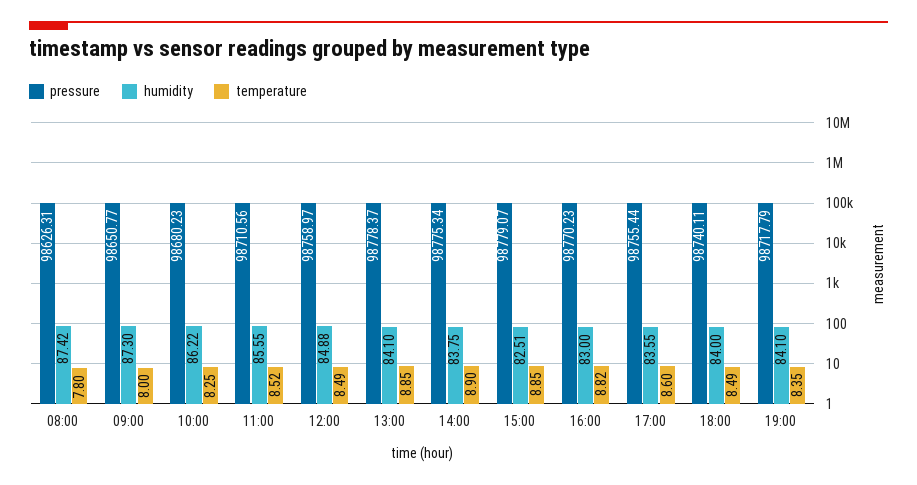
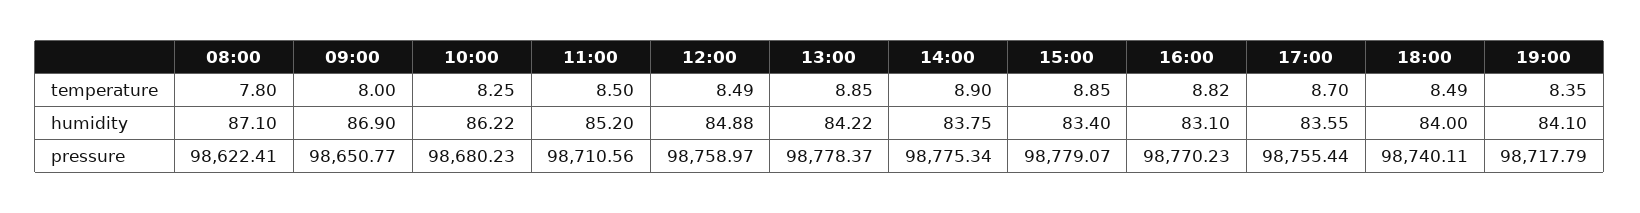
  {
    "pressure": {
-     "08:00": 98626.31,
+     "08:00": 98622.41,
      "09:00": 98650.77,
      "10:00": 98680.23,
      "11:00": 98710.56,
      "12:00": 98758.97,
      "13:00": 98778.37,
      "14:00": 98775.34,
      "15:00": 98779.07,
      "16:00": 98770.23,
      "17:00": 98755.44,
      "18:00": 98740.11,
      "19:00": 98717.79
    },
    "humidity": {
-     "08:00": 87.42,
+     "08:00": 87.1,
-     "09:00": 87.3,
+     "09:00": 86.9,
      "10:00": 86.22,
-     "11:00": 85.55,
+     "11:00": 85.2,
      "12:00": 84.88,
-     "13:00": 84.1,
+     "13:00": 84.22,
      "14:00": 83.75,
-     "15:00": 82.51,
+     "15:00": 83.4,
-     "16:00": 83,
+     "16:00": 83.1,
      "17:00": 83.55,
      "18:00": 84,
      "19:00": 84.1
    },
    "temperature": {
      "08:00": 7.8,
      "09:00": 8,
      "10:00": 8.25,
-     "11:00": 8.52,
+     "11:00": 8.5,
      "12:00": 8.49,
      "13:00": 8.85,
      "14:00": 8.9,
      "15:00": 8.85,
      "16:00": 8.82,
-     "17:00": 8.6,
+     "17:00": 8.7,
      "18:00": 8.49,
      "19:00": 8.35
    }
  }

